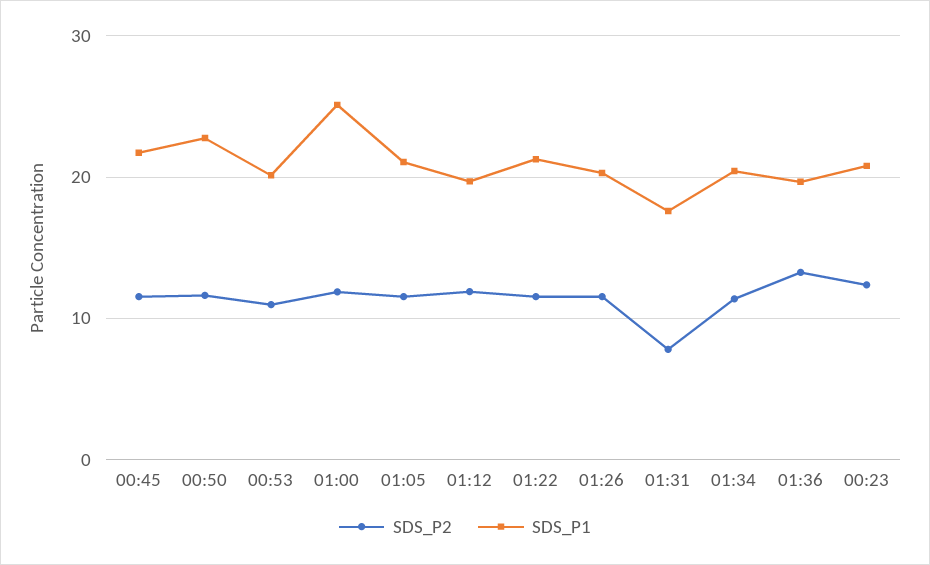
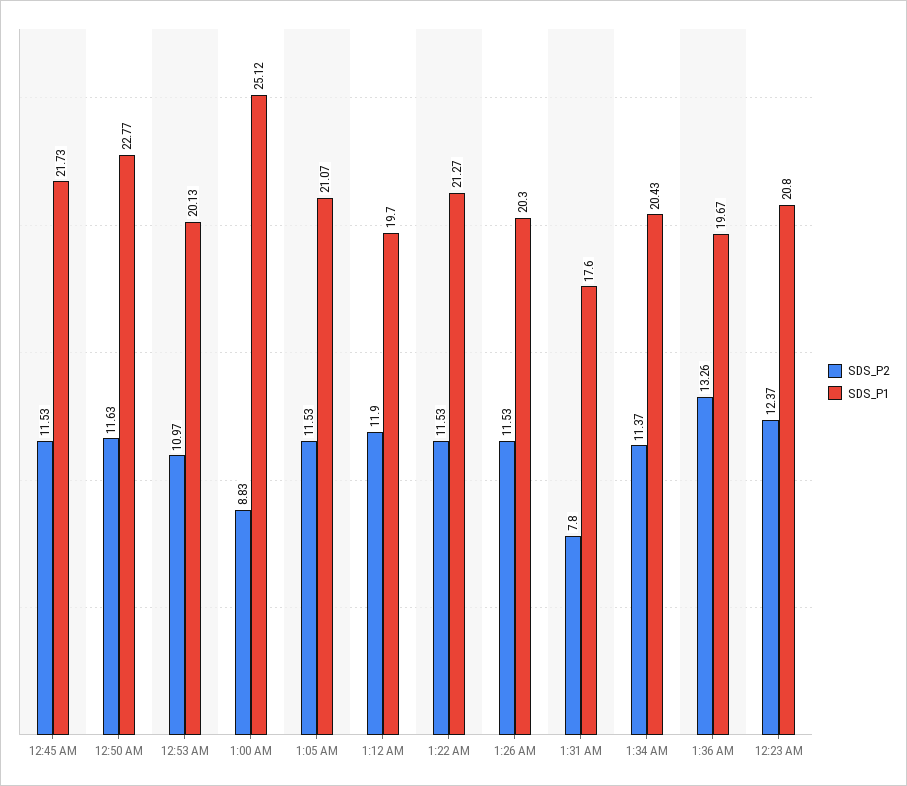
  {
    "SDS_P2": {
      "00:45": 11.53,
      "00:50": 11.63,
      "00:53": 10.97,
-     "01:00": 12,
+     "01:00": 8.83,
      "01:05": 11.53,
      "01:12": 11.9,
      "01:22": 11.53,
      "01:26": 11.53,
      "01:31": 7.8,
      "01:34": 11.37,
      "01:36": 13.26,
      "00:23": 12.37
    },
    "SDS_P1": {
      "00:45": 21.73,
      "00:50": 22.77,
      "00:53": 20.13,
      "01:00": 25.12,
      "01:05": 21.07,
      "01:12": 19.7,
      "01:22": 21.27,
      "01:26": 20.3,
      "01:31": 17.6,
      "01:34": 20.43,
      "01:36": 19.67,
      "00:23": 20.8
    }
  }

